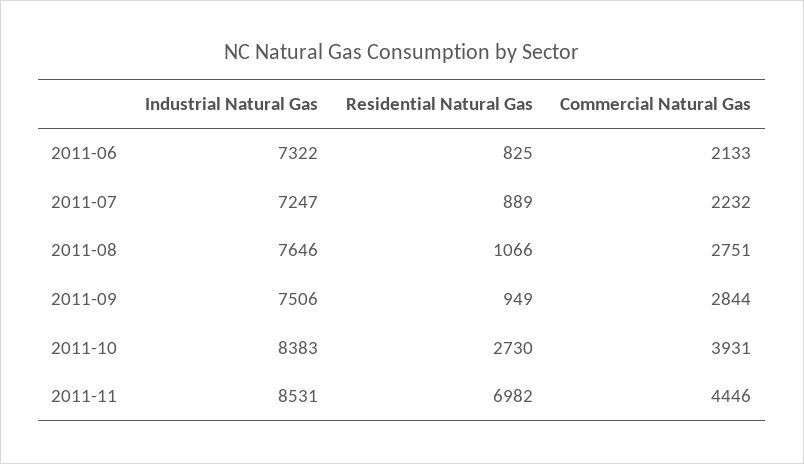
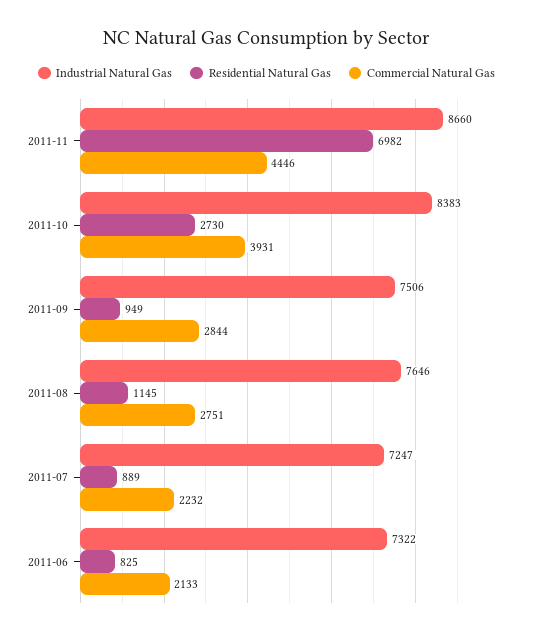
  {
    "Industrial Natural Gas": {
      "2011-06": 7322,
      "2011-07": 7247,
      "2011-08": 7646,
      "2011-09": 7506,
      "2011-10": 8383,
-     "2011-11": 8531
+     "2011-11": 8660
    },
    "Residential Natural Gas": {
      "2011-06": 825,
      "2011-07": 889,
-     "2011-08": 1066,
+     "2011-08": 1145,
      "2011-09": 949,
      "2011-10": 2730,
      "2011-11": 6982
    },
    "Commercial Natural Gas": {
      "2011-06": 2133,
      "2011-07": 2232,
      "2011-08": 2751,
      "2011-09": 2844,
      "2011-10": 3931,
      "2011-11": 4446
    }
  }

